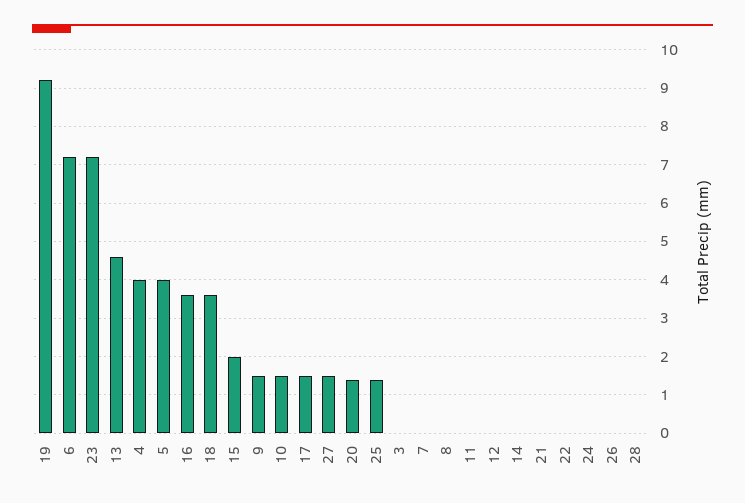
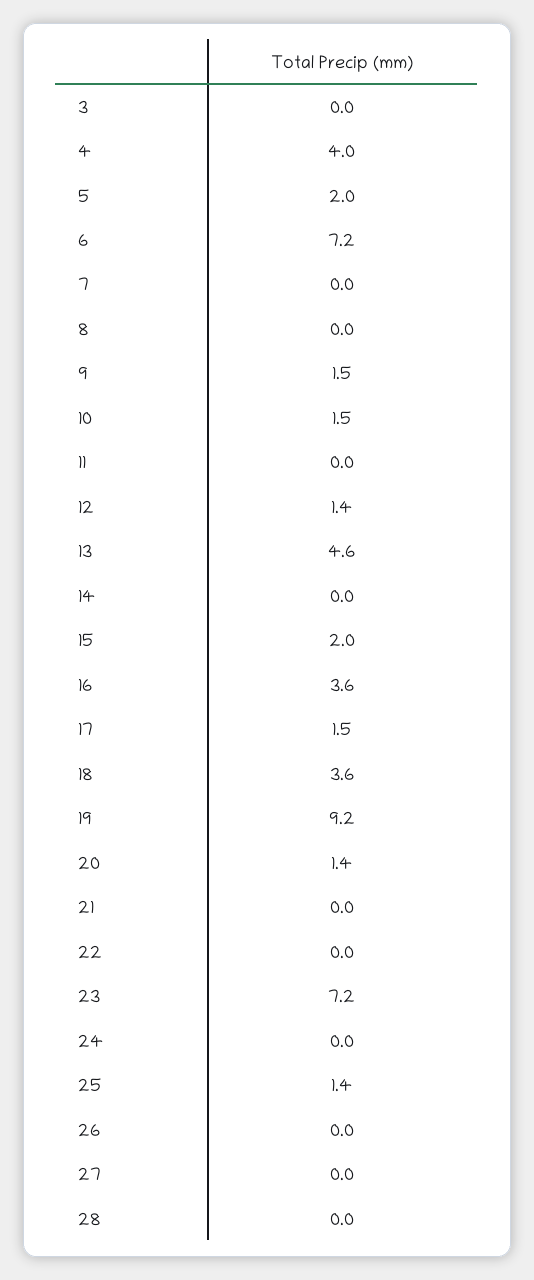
  {
    "19": 9.2,
    "6": 7.2,
    "23": 7.2,
    "13": 4.6,
    "4": 4,
-   "5": 4,
+   "5": 2,
    "16": 3.6,
    "18": 3.6,
    "15": 2,
    "9": 1.5,
    "10": 1.5,
    "17": 1.5,
-   "27": 1.5,
+   "27": 0,
    "20": 1.4,
    "25": 1.4,
    "3": 0,
    "7": 0,
    "8": 0,
    "11": 0,
-   "12": 0,
+   "12": 1.4,
    "14": 0,
    "21": 0,
    "22": 0,
    "24": 0,
    "26": 0,
    "28": 0
  }

